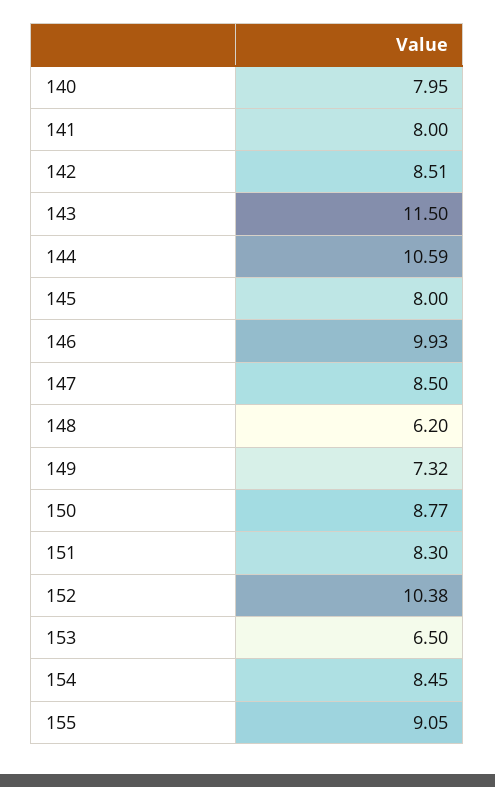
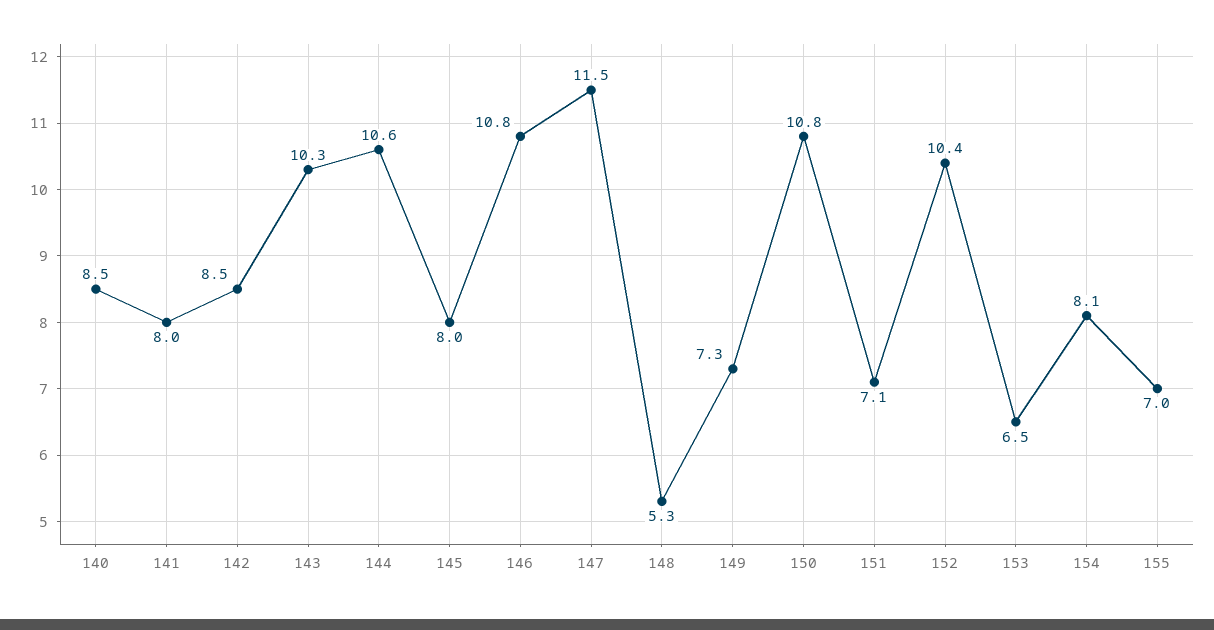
  {
-   "140": 7.95,
+   "140": 8.5,
    "141": 8,
    "142": 8.51,
-   "143": 11.5,
+   "143": 10.3,
    "144": 10.59,
    "145": 8,
-   "146": 9.93,
+   "146": 10.8,
-   "147": 8.5,
+   "147": 11.5,
-   "148": 6.2,
+   "148": 5.3,
    "149": 7.32,
-   "150": 8.77,
+   "150": 10.8,
-   "151": 8.3,
+   "151": 7.1,
    "152": 10.38,
    "153": 6.5,
-   "154": 8.45,
+   "154": 8.1,
-   "155": 9.05
+   "155": 7
  }

